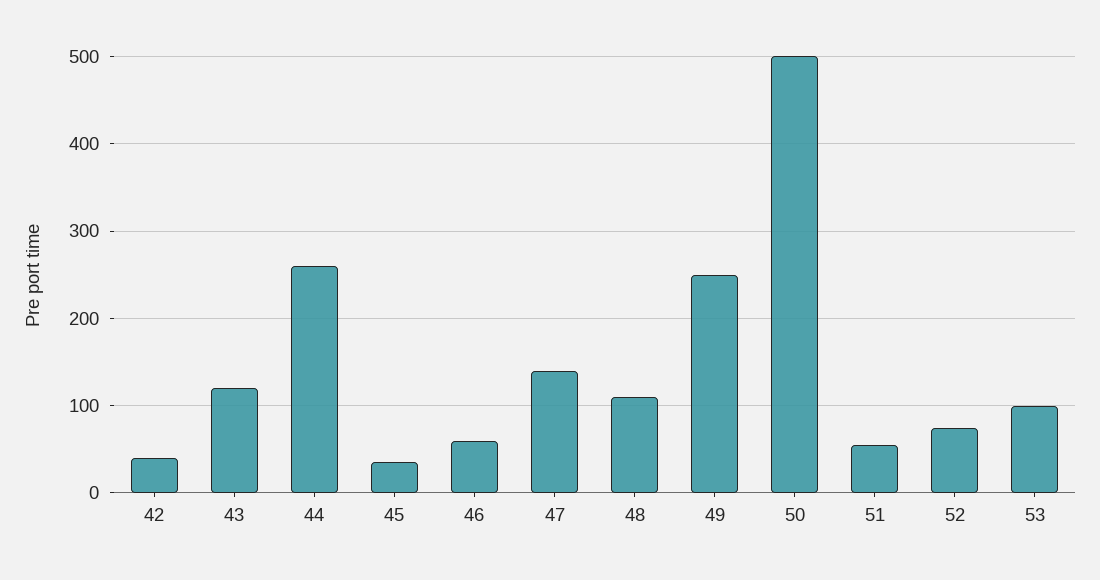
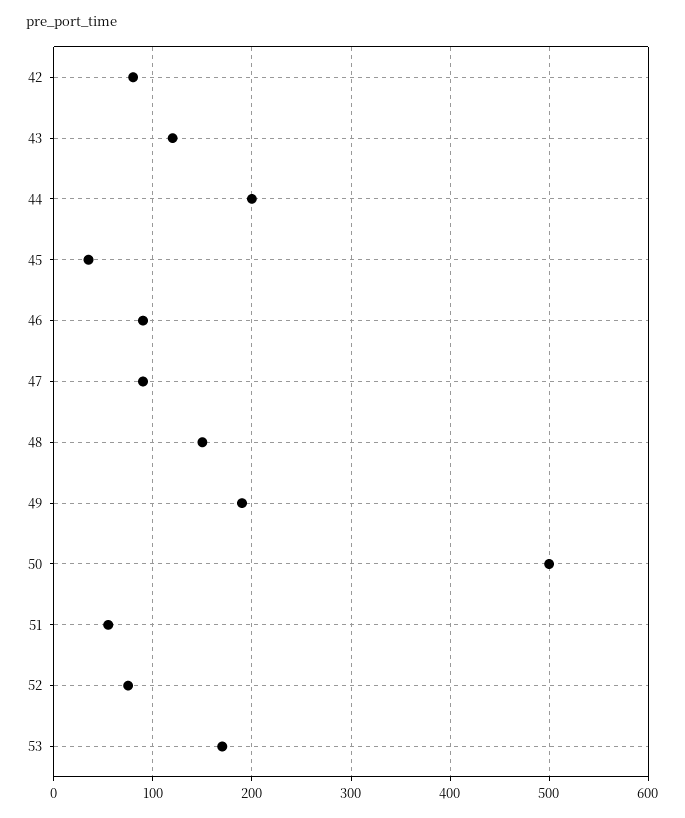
  {
-   "42": 40,
+   "42": 80,
    "43": 120,
-   "44": 260,
+   "44": 200,
    "45": 40,
-   "46": 60,
+   "46": 90,
-   "47": 140,
+   "47": 90,
-   "48": 110,
+   "48": 150,
-   "49": 250,
+   "49": 190,
    "50": 500,
    "51": 60,
    "52": 80,
-   "53": 100
+   "53": 170
  }

